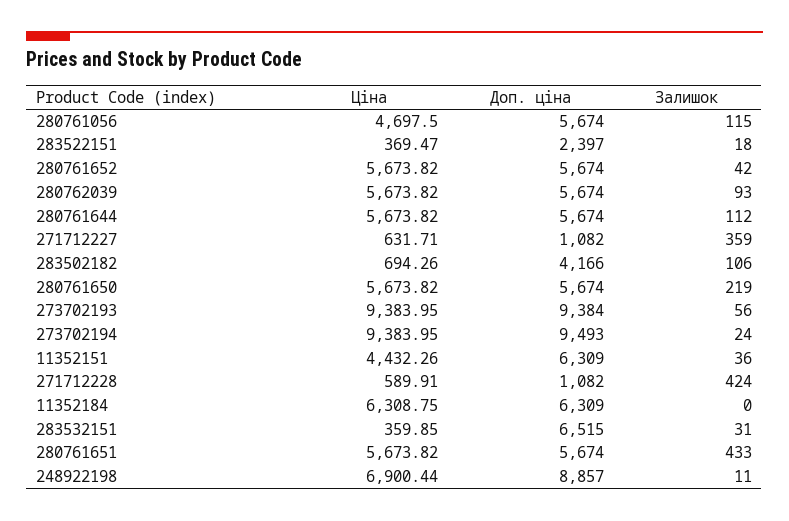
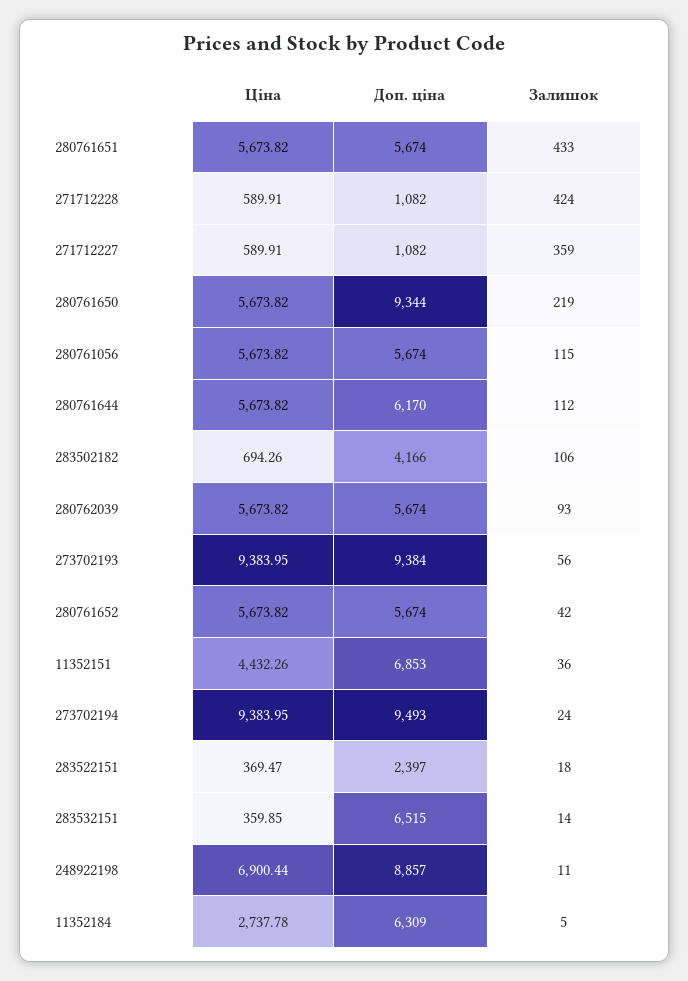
  {
    "Ціна": {
-     "280761056": 4697.5,
+     "280761056": 5673.82,
      "283522151": 369.47,
      "280761652": 5673.82,
      "280762039": 5673.82,
      "280761644": 5673.82,
-     "271712227": 631.71,
+     "271712227": 589.91,
      "283502182": 694.26,
      "280761650": 5673.82,
      "273702193": 9383.95,
      "273702194": 9383.95,
      "11352151": 4432.26,
      "271712228": 589.91,
-     "11352184": 6308.75,
+     "11352184": 2737.78,
      "283532151": 359.85,
      "280761651": 5673.82,
      "248922198": 6900.44
    },
    "Доп. ціна": {
      "280761056": 5674,
      "283522151": 2397,
      "280761652": 5674,
      "280762039": 5674,
-     "280761644": 5674,
+     "280761644": 6170,
      "271712227": 1082,
      "283502182": 4166,
-     "280761650": 5674,
+     "280761650": 9344,
      "273702193": 9384,
      "273702194": 9493,
-     "11352151": 6309,
+     "11352151": 6853,
      "271712228": 1082,
      "11352184": 6309,
      "283532151": 6515,
      "280761651": 5674,
      "248922198": 8857
    },
    "Залишок": {
      "280761056": 115,
      "283522151": 18,
      "280761652": 42,
      "280762039": 93,
      "280761644": 112,
      "271712227": 359,
      "283502182": 106,
      "280761650": 219,
      "273702193": 56,
      "273702194": 24,
      "11352151": 36,
      "271712228": 424,
-     "11352184": 0,
+     "11352184": 5,
-     "283532151": 31,
+     "283532151": 14,
      "280761651": 433,
      "248922198": 11
    }
  }

